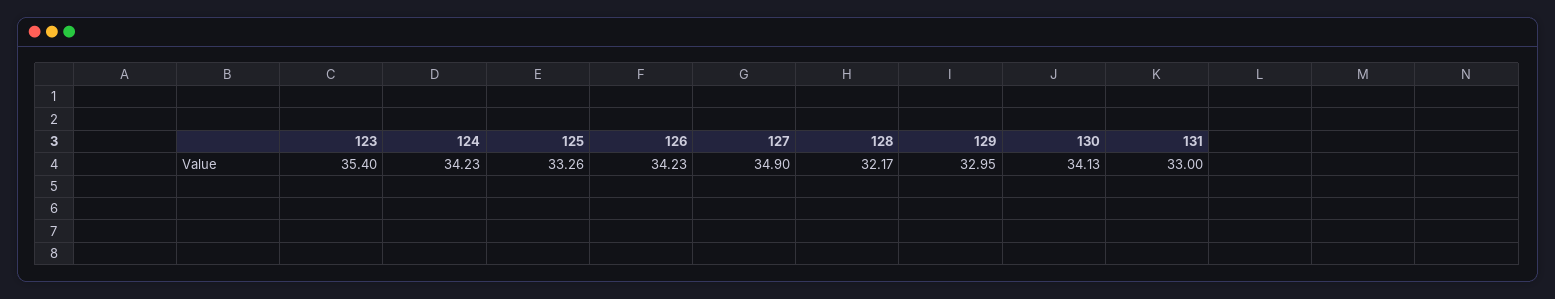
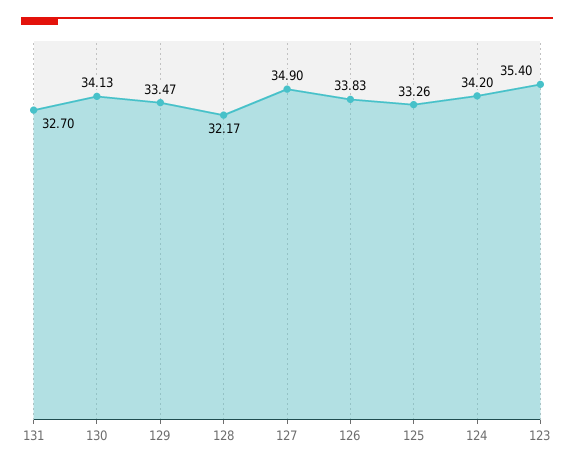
  {
    "123": 35.4,
-   "124": 34.23,
+   "124": 34.2,
    "125": 33.26,
-   "126": 34.23,
+   "126": 33.83,
    "127": 34.9,
    "128": 32.17,
-   "129": 32.95,
+   "129": 33.47,
    "130": 34.13,
-   "131": 33
+   "131": 32.7
  }

